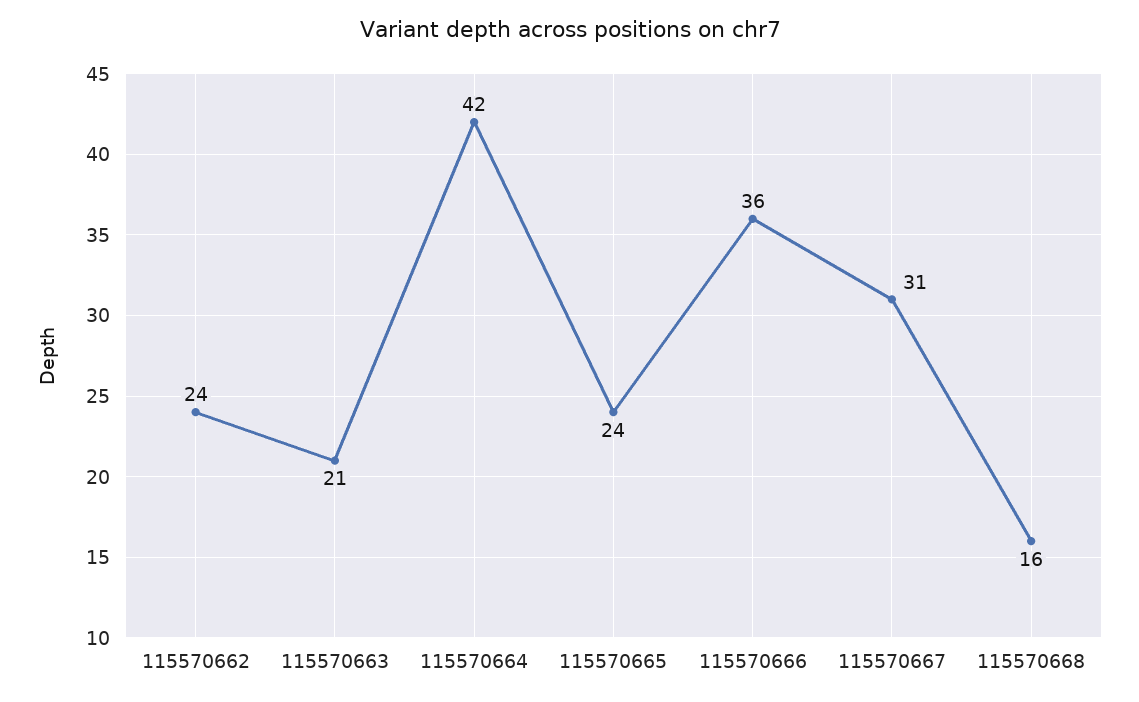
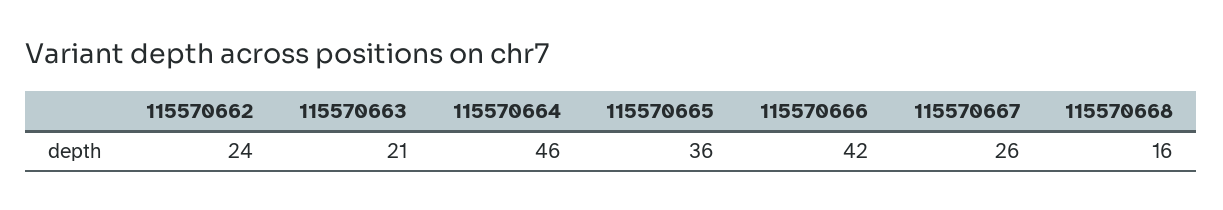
  {
    "115570662": 24,
    "115570663": 21,
-   "115570664": 42,
+   "115570664": 46,
-   "115570665": 24,
+   "115570665": 36,
-   "115570666": 36,
+   "115570666": 42,
-   "115570667": 31,
+   "115570667": 26,
    "115570668": 16
  }

